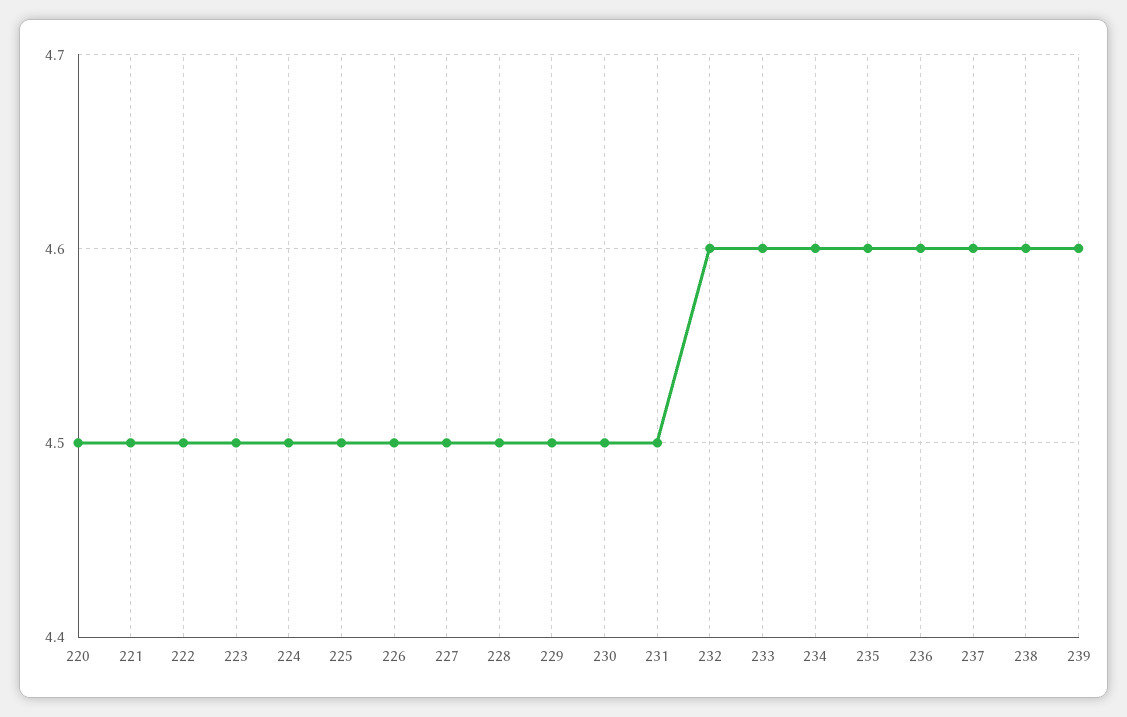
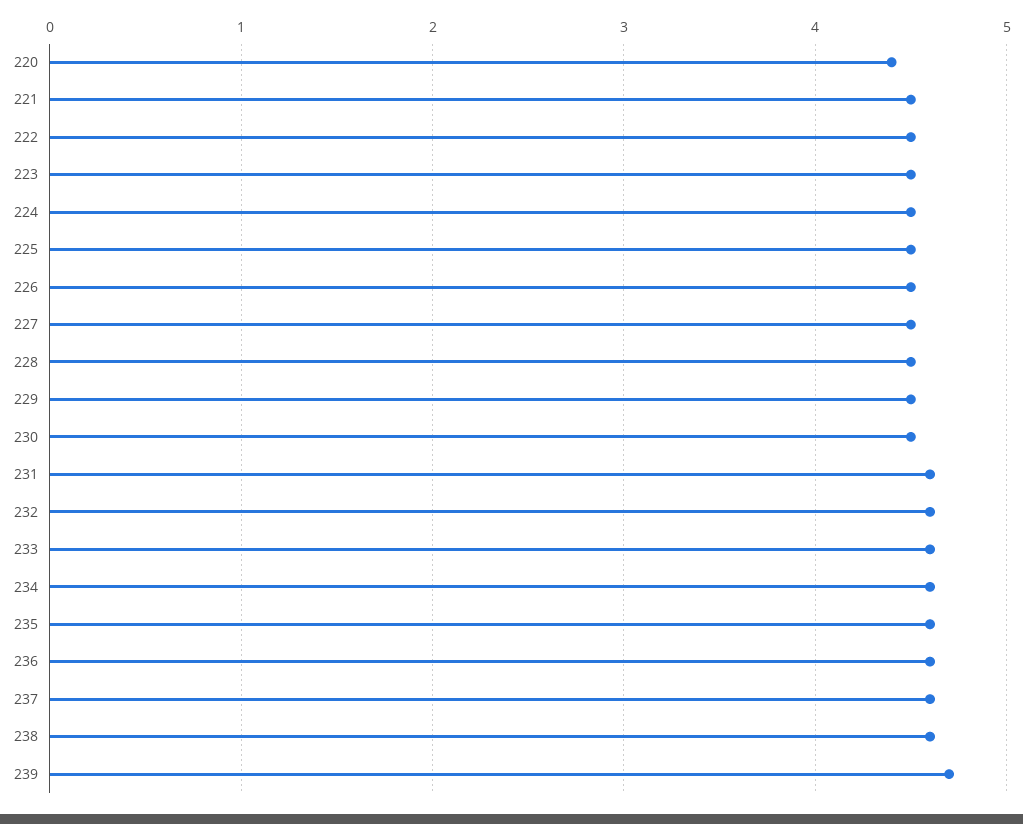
  {
-   "220": 4.5,
+   "220": 4.4,
    "221": 4.5,
    "222": 4.5,
    "223": 4.5,
    "224": 4.5,
    "225": 4.5,
    "226": 4.5,
    "227": 4.5,
    "228": 4.5,
    "229": 4.5,
    "230": 4.5,
-   "231": 4.5,
+   "231": 4.6,
    "232": 4.6,
    "233": 4.6,
    "234": 4.6,
    "235": 4.6,
    "236": 4.6,
    "237": 4.6,
    "238": 4.6,
-   "239": 4.6
+   "239": 4.7
  }

